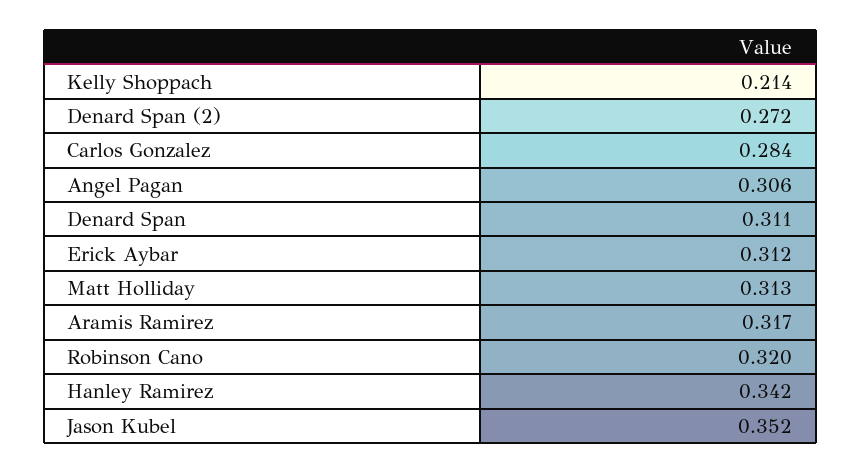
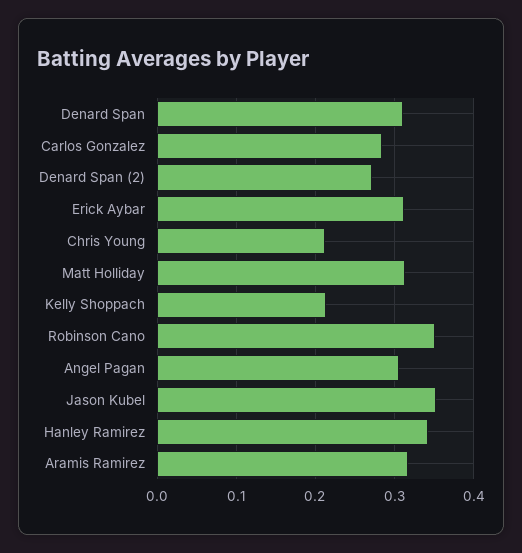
  {
    "Kelly Shoppach": 0.214,
    "Denard Span (2)": 0.272,
    "Carlos Gonzalez": 0.284,
    "Angel Pagan": 0.306,
    "Denard Span": 0.311,
    "Erick Aybar": 0.312,
    "Matt Holliday": 0.313,
    "Aramis Ramirez": 0.317,
-   "Robinson Cano": 0.32,
+   "Robinson Cano": 0.35,
    "Hanley Ramirez": 0.342,
-   "Jason Kubel": 0.352
+   "Jason Kubel": 0.352,
+   "Chris Young": 0.21
  }

